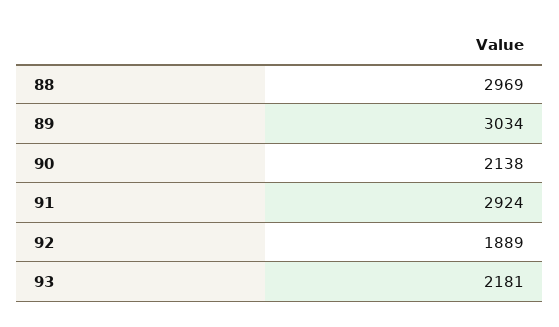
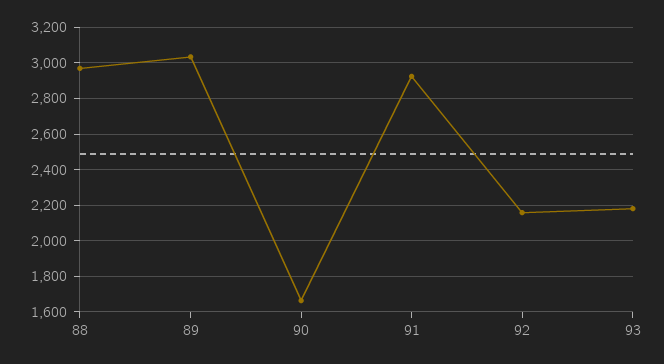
  {
    "88": 2969,
    "89": 3034,
-   "90": 2138,
+   "90": 1650,
    "91": 2924,
-   "92": 1889,
+   "92": 2150,
    "93": 2181
  }

